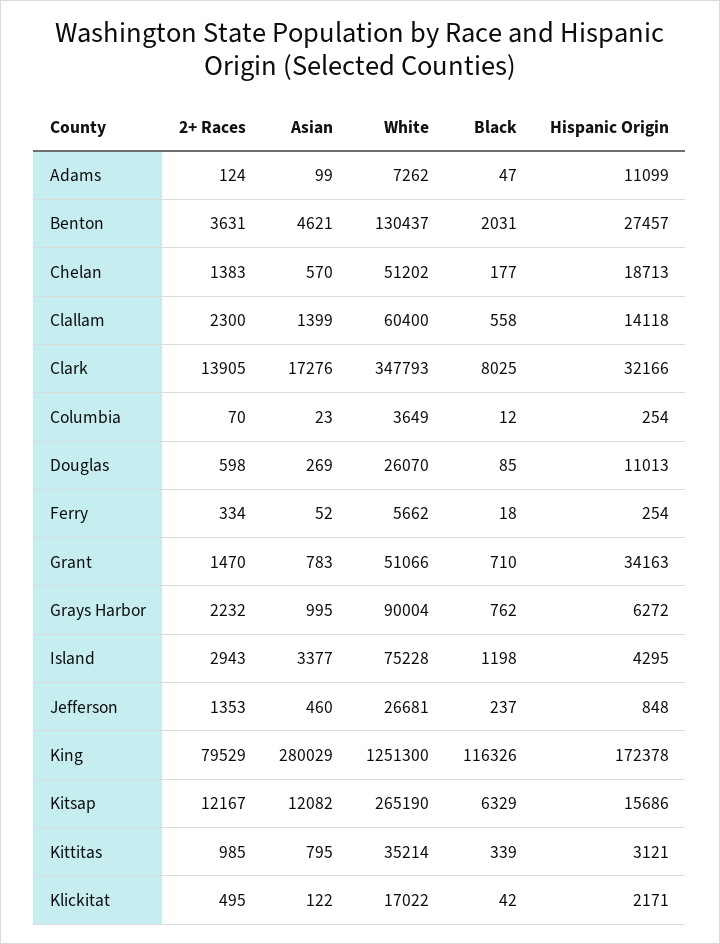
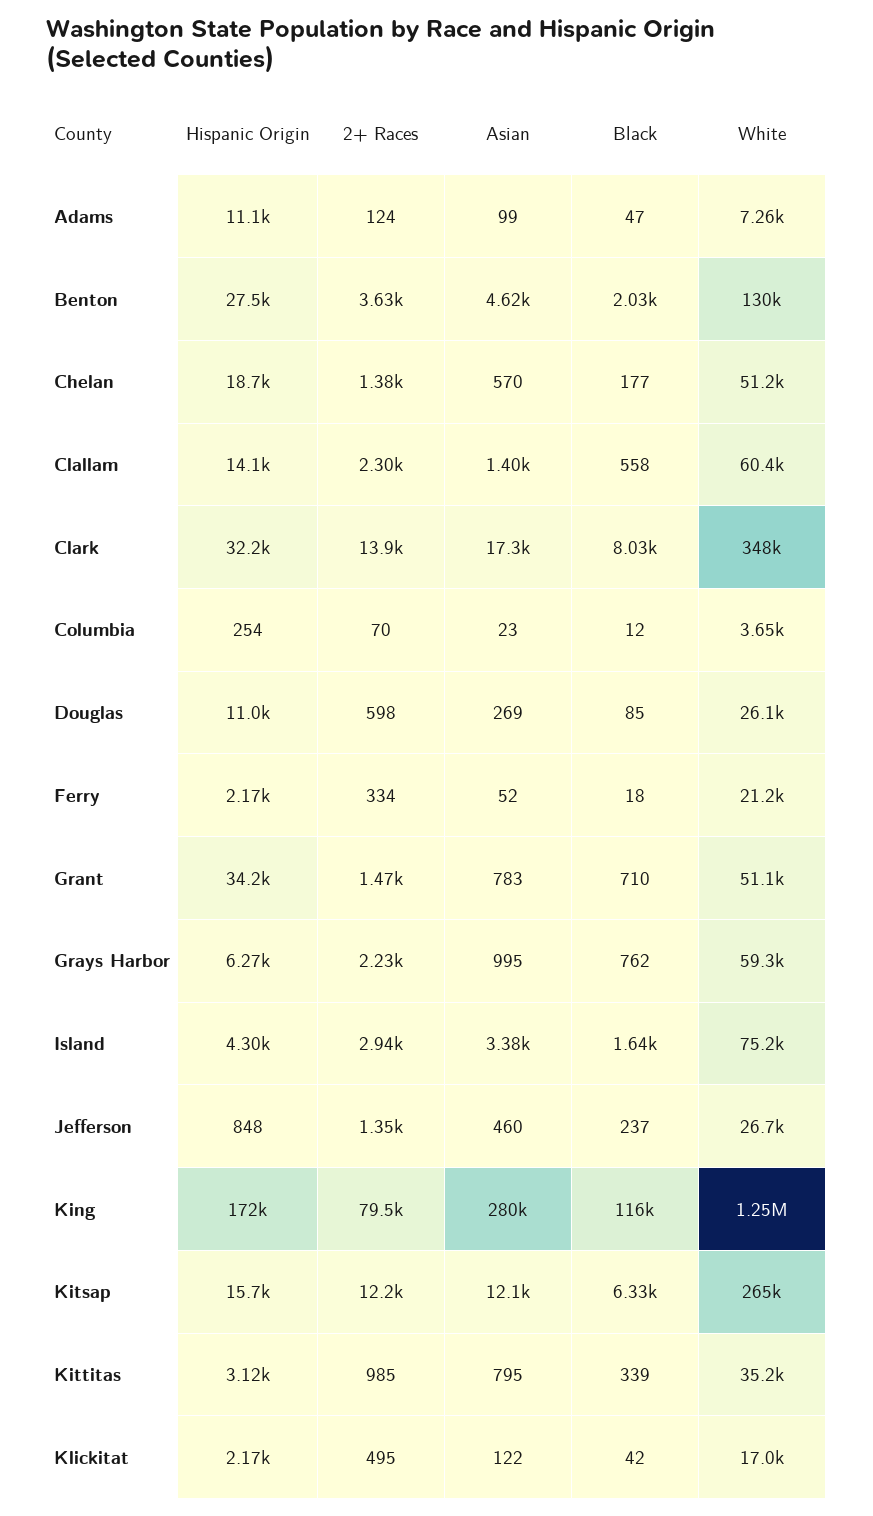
  {
    "2+ Races": {
      "Adams": 124,
      "Benton": 3631,
      "Chelan": 1383,
      "Clallam": 2300,
      "Clark": 13905,
      "Columbia": 70,
      "Douglas": 598,
      "Ferry": 334,
      "Grant": 1470,
      "Grays Harbor": 2232,
      "Island": 2943,
      "Jefferson": 1353,
      "King": 79529,
      "Kitsap": 12167,
      "Kittitas": 985,
      "Klickitat": 495
    },
    "Asian": {
      "Adams": 99,
      "Benton": 4621,
      "Chelan": 570,
      "Clallam": 1399,
      "Clark": 17276,
      "Columbia": 23,
      "Douglas": 269,
      "Ferry": 52,
      "Grant": 783,
      "Grays Harbor": 995,
      "Island": 3377,
      "Jefferson": 460,
      "King": 280029,
      "Kitsap": 12082,
      "Kittitas": 795,
      "Klickitat": 122
    },
    "White": {
      "Adams": 7262,
      "Benton": 130437,
      "Chelan": 51202,
      "Clallam": 60400,
      "Clark": 347793,
      "Columbia": 3649,
      "Douglas": 26070,
-     "Ferry": 5662,
+     "Ferry": 21200,
      "Grant": 51066,
-     "Grays Harbor": 90004,
+     "Grays Harbor": 59300,
      "Island": 75228,
      "Jefferson": 26681,
      "King": 1251300,
      "Kitsap": 265190,
      "Kittitas": 35214,
      "Klickitat": 17022
    },
    "Black": {
      "Adams": 47,
      "Benton": 2031,
      "Chelan": 177,
      "Clallam": 558,
      "Clark": 8025,
      "Columbia": 12,
      "Douglas": 85,
      "Ferry": 18,
      "Grant": 710,
      "Grays Harbor": 762,
-     "Island": 1198,
+     "Island": 1640,
      "Jefferson": 237,
      "King": 116326,
      "Kitsap": 6329,
      "Kittitas": 339,
      "Klickitat": 42
    },
    "Hispanic Origin": {
      "Adams": 11099,
      "Benton": 27457,
      "Chelan": 18713,
      "Clallam": 14118,
      "Clark": 32166,
      "Columbia": 254,
      "Douglas": 11013,
-     "Ferry": 254,
+     "Ferry": 2170,
      "Grant": 34163,
      "Grays Harbor": 6272,
      "Island": 4295,
      "Jefferson": 848,
      "King": 172378,
      "Kitsap": 15686,
      "Kittitas": 3121,
      "Klickitat": 2171
    }
  }

